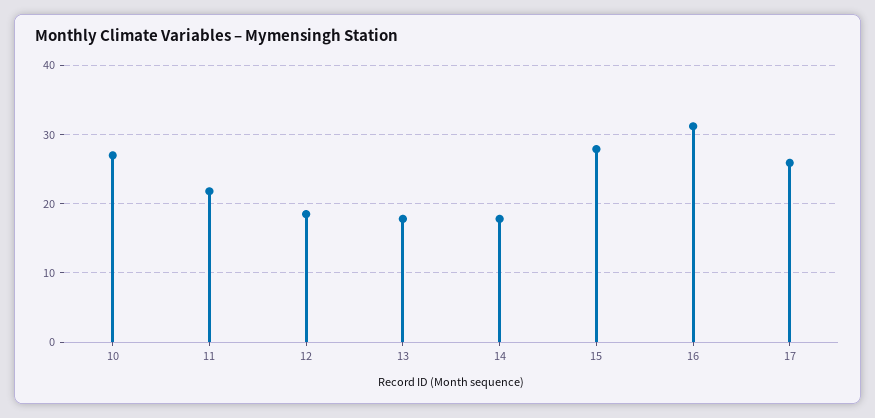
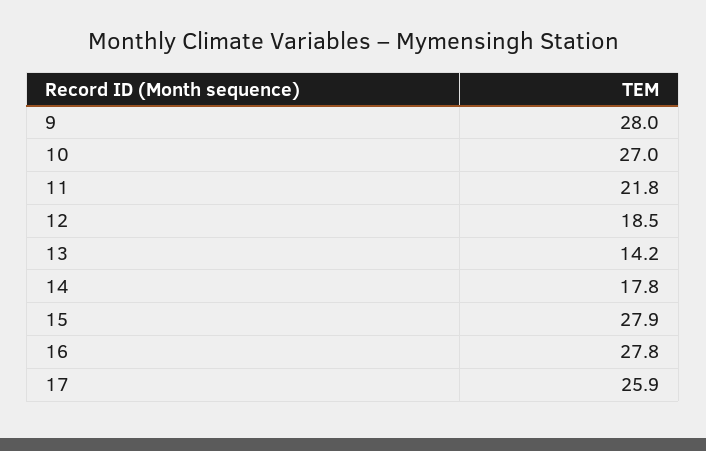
  {
    "10": 27,
    "11": 21.8,
    "12": 18.5,
-   "13": 18,
+   "13": 14.2,
    "14": 17.8,
    "15": 27.9,
-   "16": 31,
+   "16": 27.8,
-   "17": 25.9
+   "17": 25.9,
+   "9": 28
  }

